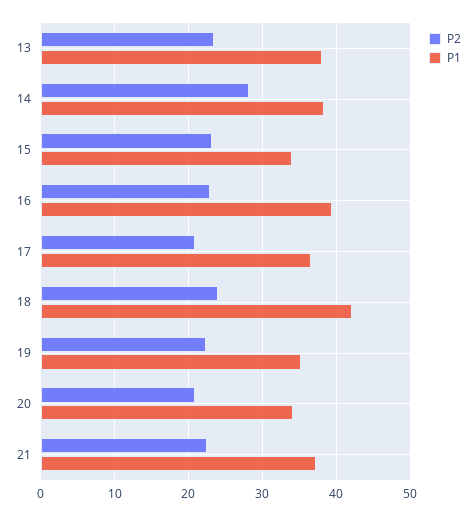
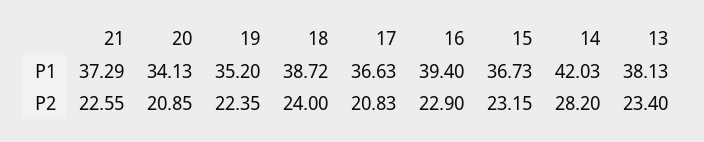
  {
    "P2": {
      "13": 23.4,
      "14": 28.2,
      "15": 23.15,
      "16": 22.9,
      "17": 20.83,
      "18": 24,
      "19": 22.35,
      "20": 20.85,
      "21": 22.55
    },
    "P1": {
      "13": 38.13,
-     "14": 38,
+     "14": 42.03,
-     "15": 34,
+     "15": 36.73,
      "16": 39.4,
      "17": 36.63,
-     "18": 42,
+     "18": 38.72,
      "19": 35.2,
      "20": 34.13,
      "21": 37.29
    }
  }

